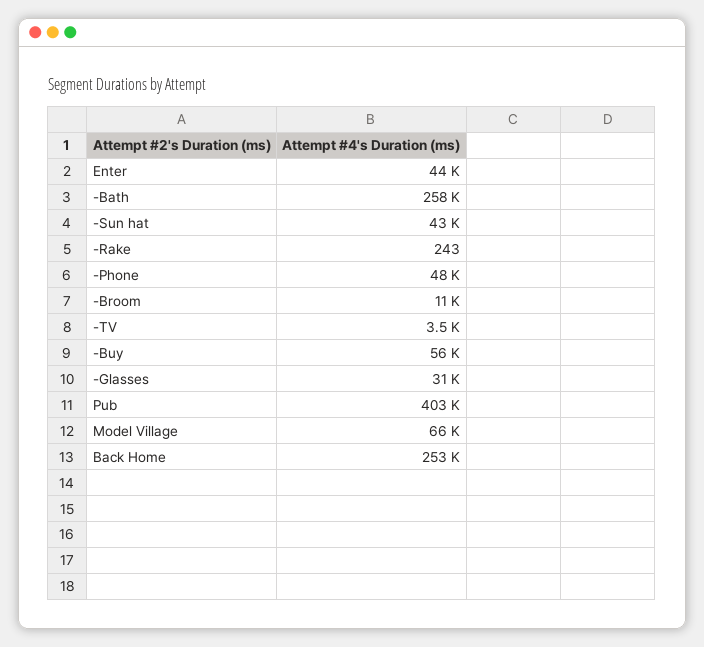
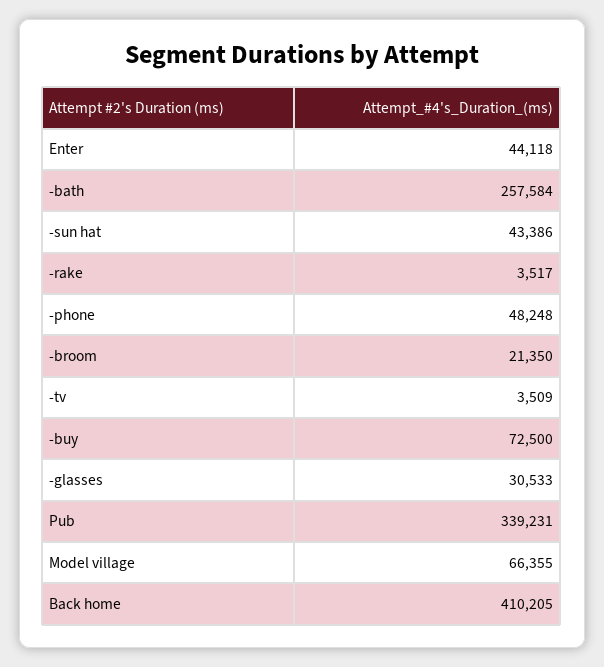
  {
    "Enter": 44118,
    "-Bath": 257584,
    "-Sun hat": 43386,
-   "-Rake": 243,
+   "-Rake": 3517,
    "-Phone": 48248,
-   "-Broom": 11000,
+   "-Broom": 21350,
    "-TV": 3509,
-   "-Buy": 56000,
+   "-Buy": 72500,
    "-Glasses": 30533,
-   "Pub": 403000,
+   "Pub": 339231,
    "Model Village": 66355,
-   "Back Home": 253000
+   "Back Home": 410205
  }

